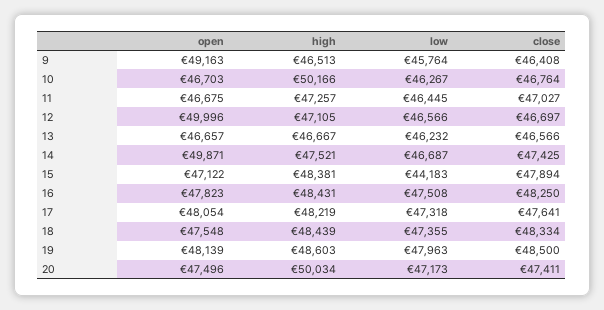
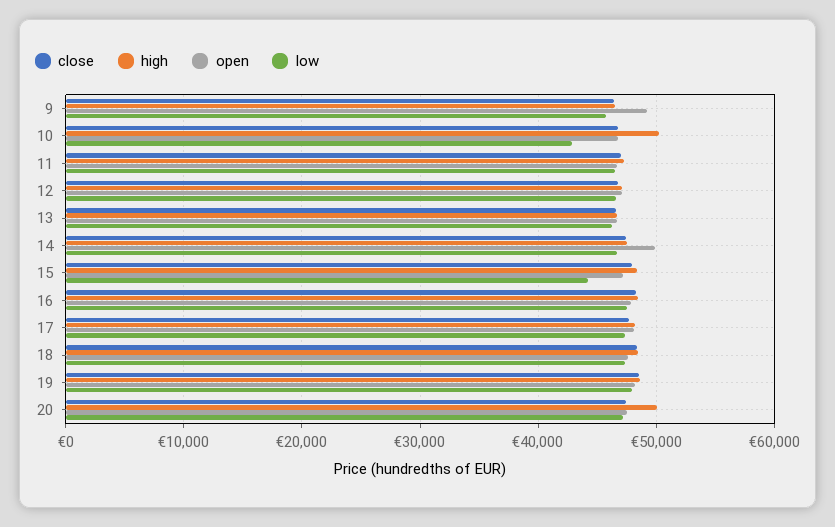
  {
    "open": {
      "9": 49163,
      "10": 46703,
      "11": 46675,
-     "12": 49996,
+     "12": 47000,
      "13": 46657,
      "14": 49871,
      "15": 47122,
      "16": 47823,
      "17": 48054,
      "18": 47548,
      "19": 48139,
      "20": 47496
    },
    "high": {
      "9": 46513,
      "10": 50166,
      "11": 47257,
      "12": 47105,
      "13": 46667,
      "14": 47521,
      "15": 48381,
      "16": 48431,
      "17": 48219,
      "18": 48439,
      "19": 48603,
      "20": 50034
    },
    "low": {
      "9": 45764,
-     "10": 46267,
+     "10": 43000,
      "11": 46445,
      "12": 46566,
      "13": 46232,
      "14": 46687,
      "15": 44183,
      "16": 47508,
      "17": 47318,
      "18": 47355,
      "19": 47963,
      "20": 47173
    },
    "close": {
      "9": 46408,
      "10": 46764,
      "11": 47027,
      "12": 46697,
      "13": 46566,
      "14": 47425,
      "15": 47894,
      "16": 48250,
      "17": 47641,
      "18": 48334,
      "19": 48500,
      "20": 47411
    }
  }

